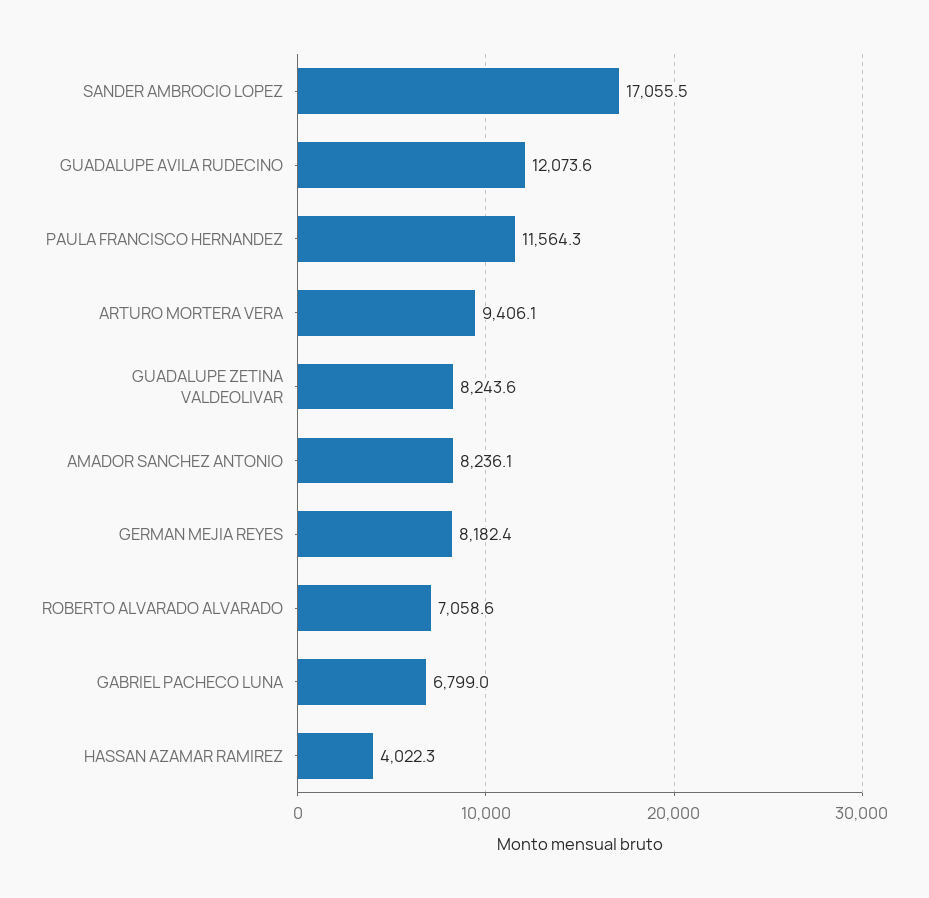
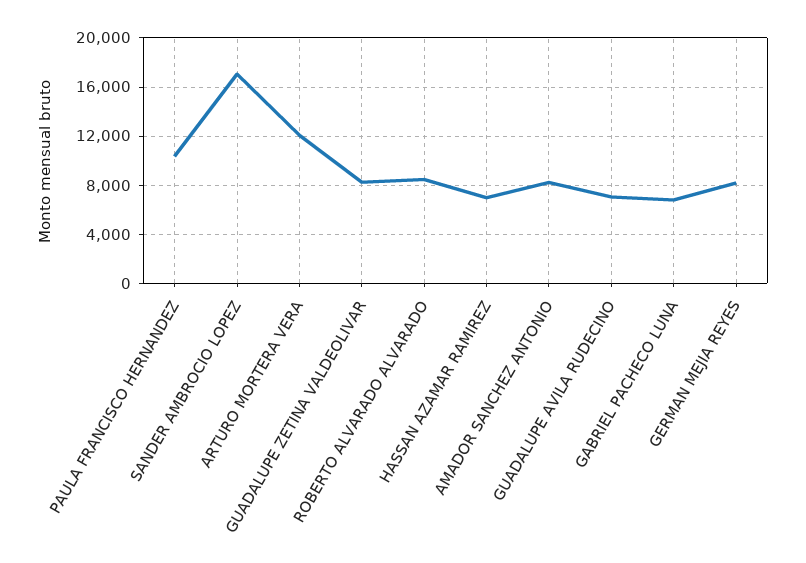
  {
    "SANDER AMBROCIO LOPEZ": 17055.5,
-   "GUADALUPE AVILA RUDECINO": 12073.6,
+   "GUADALUPE AVILA RUDECINO": 7000,
-   "PAULA FRANCISCO HERNANDEZ": 11564.3,
+   "PAULA FRANCISCO HERNANDEZ": 10500,
-   "ARTURO MORTERA VERA": 9406.1,
+   "ARTURO MORTERA VERA": 12000,
    "GUADALUPE ZETINA VALDEOLIVAR": 8243.6,
    "AMADOR SANCHEZ ANTONIO": 8236.1,
    "GERMAN MEJIA REYES": 8182.4,
-   "ROBERTO ALVARADO ALVARADO": 7058.6,
+   "ROBERTO ALVARADO ALVARADO": 8500,
    "GABRIEL PACHECO LUNA": 6799,
-   "HASSAN AZAMAR RAMIREZ": 4022.3
+   "HASSAN AZAMAR RAMIREZ": 7000
  }

